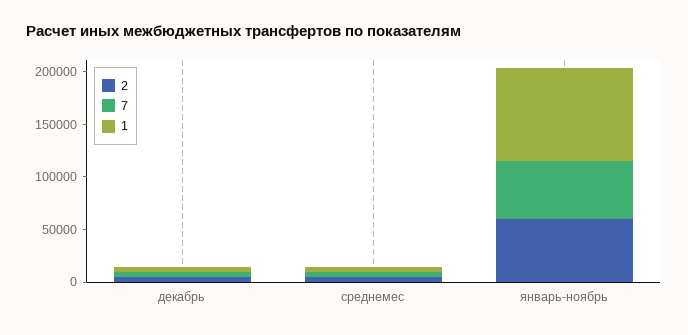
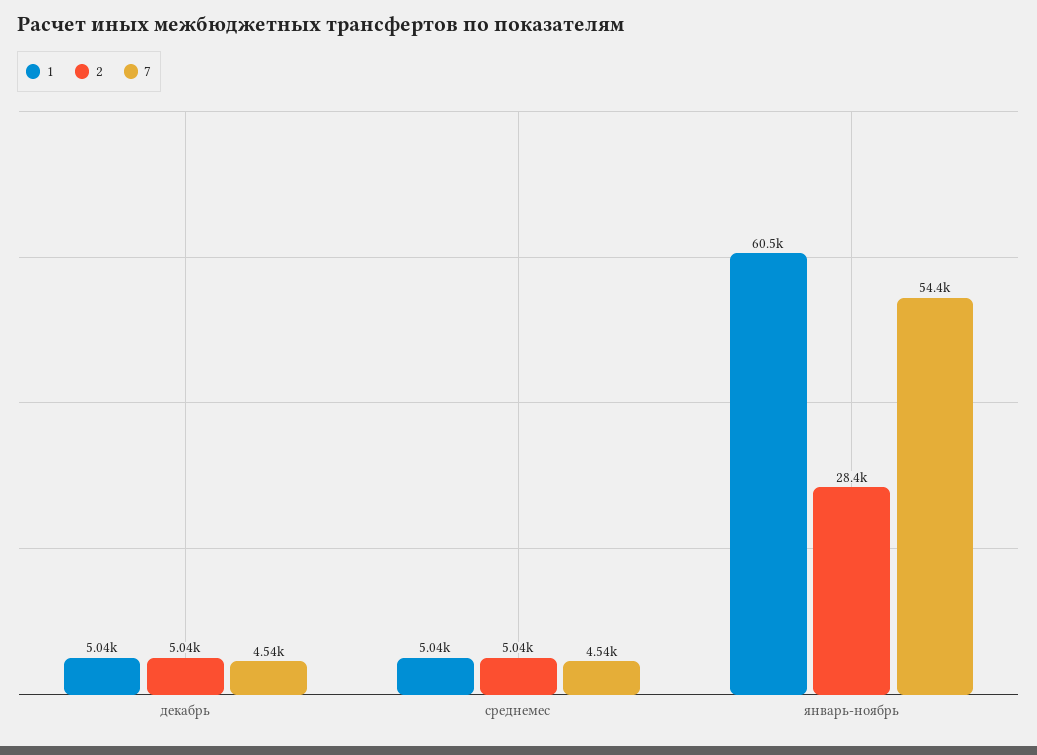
  {
    "2": {
      "декабрь": 5040,
      "среднемес": 5040,
-     "январь-ноябрь": 60000
+     "январь-ноябрь": 28400
    },
    "7": {
      "декабрь": 4540,
      "среднемес": 4540,
      "январь-ноябрь": 54400
    },
    "1": {
      "декабрь": 5040,
      "среднемес": 5040,
-     "январь-ноябрь": 90000
+     "январь-ноябрь": 60500
    }
  }

